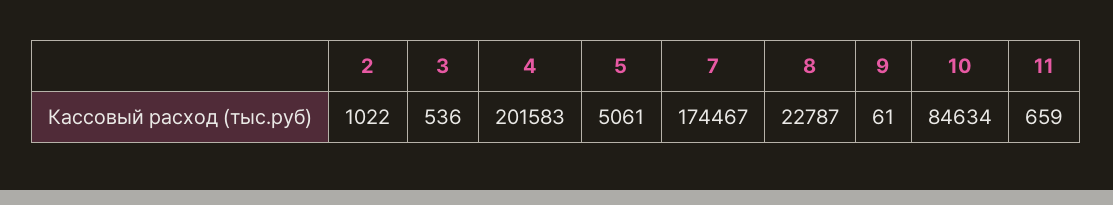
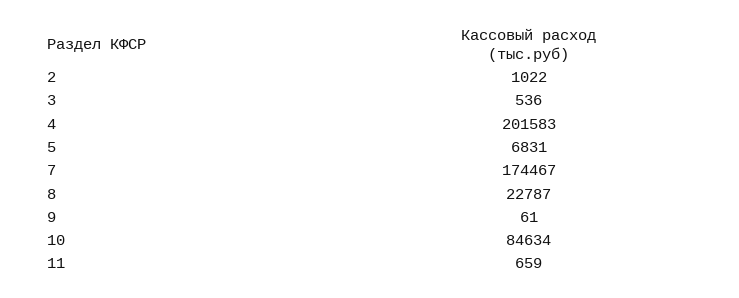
  {
    "2": 1022,
    "3": 536,
    "4": 201583,
-   "5": 5061,
+   "5": 6831,
    "7": 174467,
    "8": 22787,
    "9": 61,
    "10": 84634,
    "11": 659
  }

